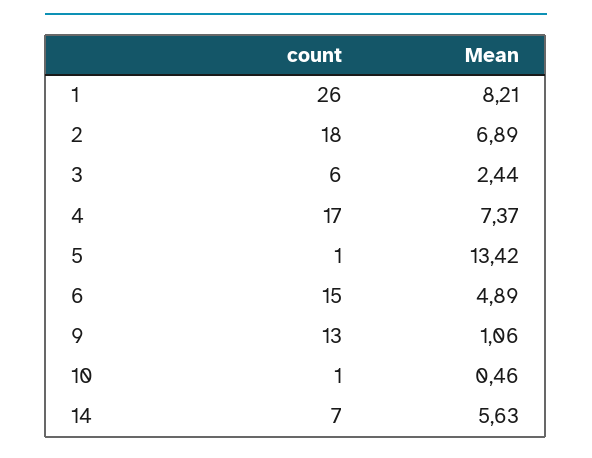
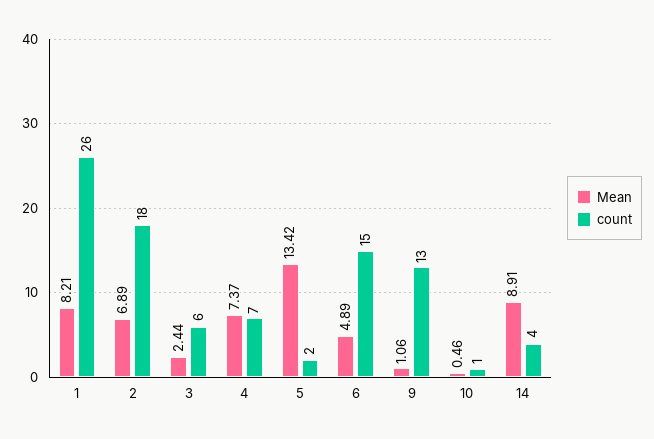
  {
    "count": {
      "1": 26,
      "2": 18,
      "3": 6,
-     "4": 17,
+     "4": 7,
-     "5": 1,
+     "5": 2,
      "6": 15,
      "9": 13,
      "10": 1,
-     "14": 7
+     "14": 4
    },
    "Mean": {
      "1": 8.21,
      "2": 6.89,
      "3": 2.44,
      "4": 7.37,
      "5": 13.42,
      "6": 4.89,
      "9": 1.06,
      "10": 0.46,
-     "14": 5.63
+     "14": 8.91
    }
  }

